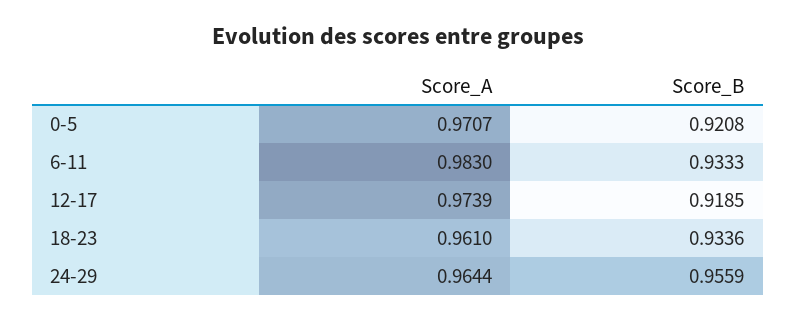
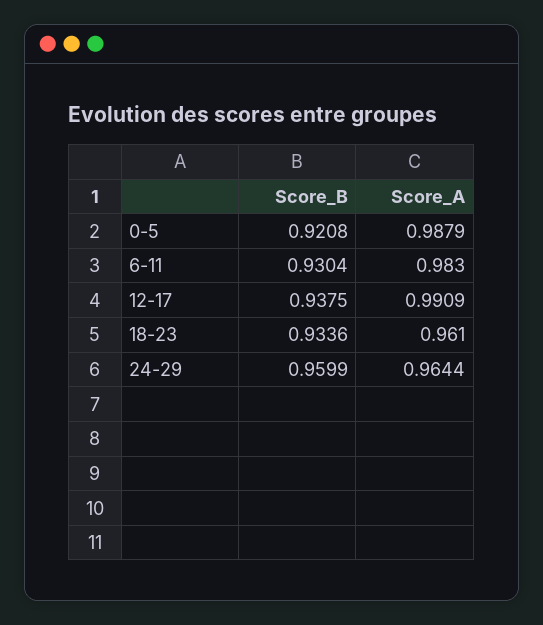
  {
    "Score_A": {
-     "0-5": 0.9707,
+     "0-5": 0.9879,
      "6-11": 0.983,
-     "12-17": 0.9739,
+     "12-17": 0.9909,
      "18-23": 0.961,
      "24-29": 0.9644
    },
    "Score_B": {
      "0-5": 0.9208,
-     "6-11": 0.9333,
+     "6-11": 0.9304,
-     "12-17": 0.9185,
+     "12-17": 0.9375,
      "18-23": 0.9336,
-     "24-29": 0.9559
+     "24-29": 0.9599
    }
  }

